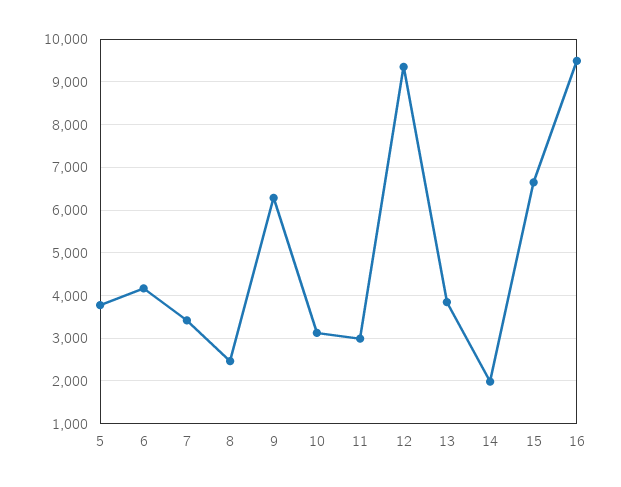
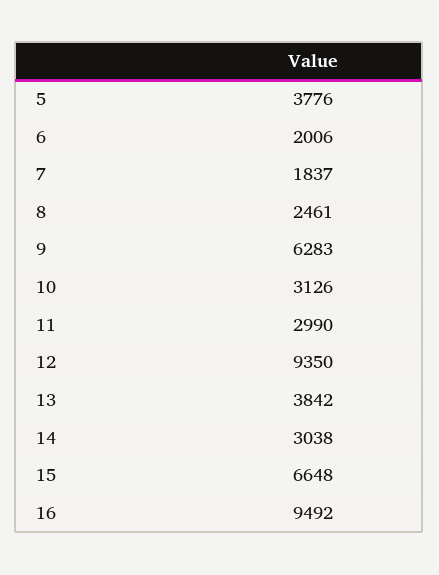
  {
    "5": 3776,
-   "6": 4200,
+   "6": 2006,
-   "7": 3400,
+   "7": 1837,
    "8": 2461,
    "9": 6283,
    "10": 3126,
    "11": 2990,
    "12": 9350,
    "13": 3842,
-   "14": 2000,
+   "14": 3038,
    "15": 6648,
    "16": 9492
  }

